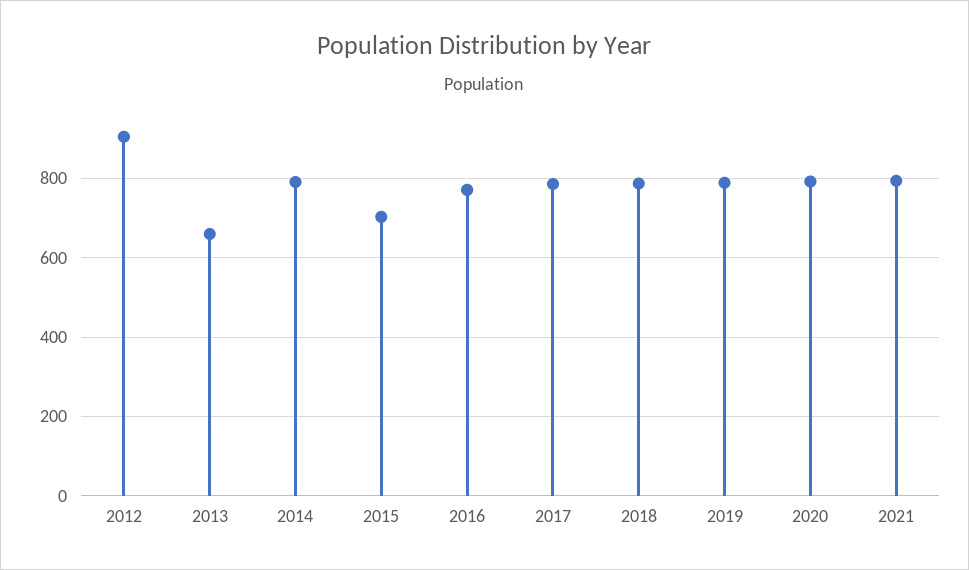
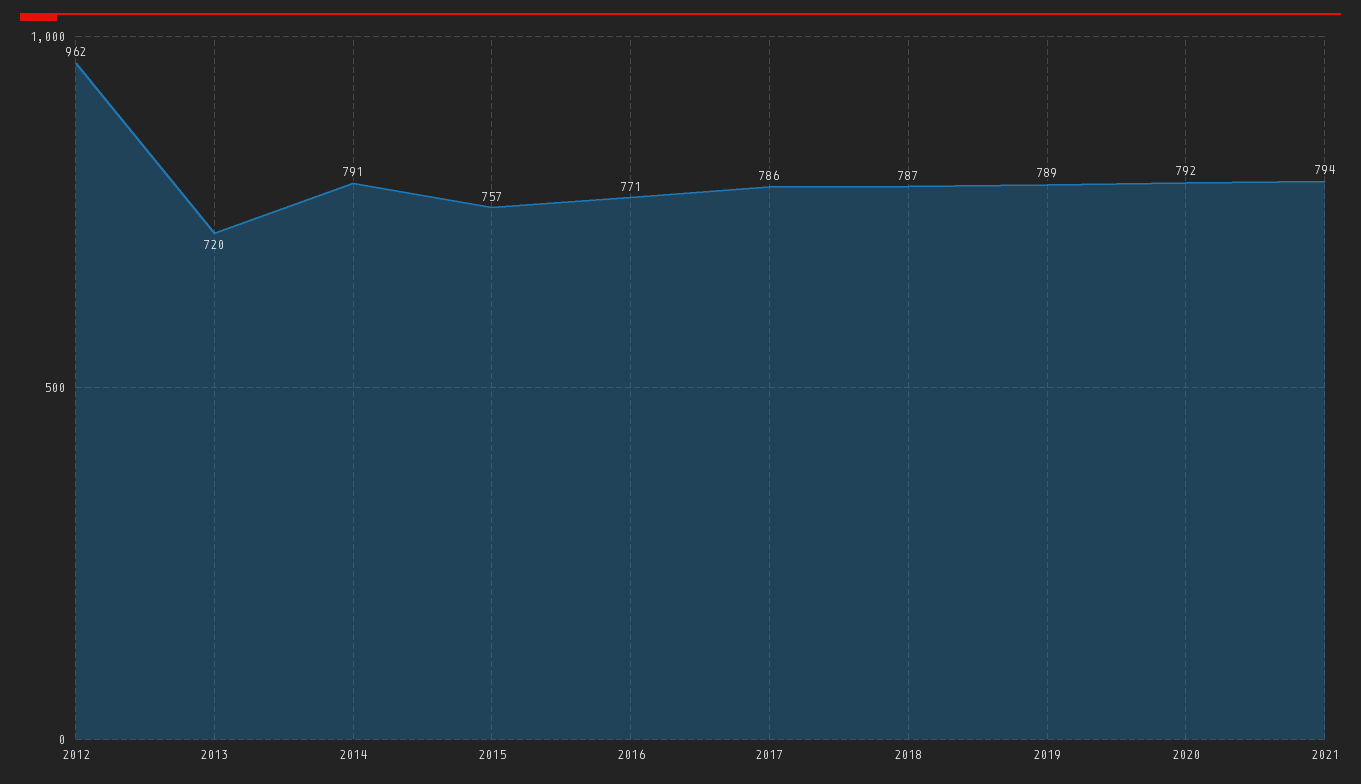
  {
-   "2012": 900,
+   "2012": 962,
-   "2013": 660,
+   "2013": 720,
    "2014": 791,
-   "2015": 700,
+   "2015": 757,
    "2016": 771,
    "2017": 786,
    "2018": 787,
    "2019": 789,
    "2020": 792,
    "2021": 794
  }

